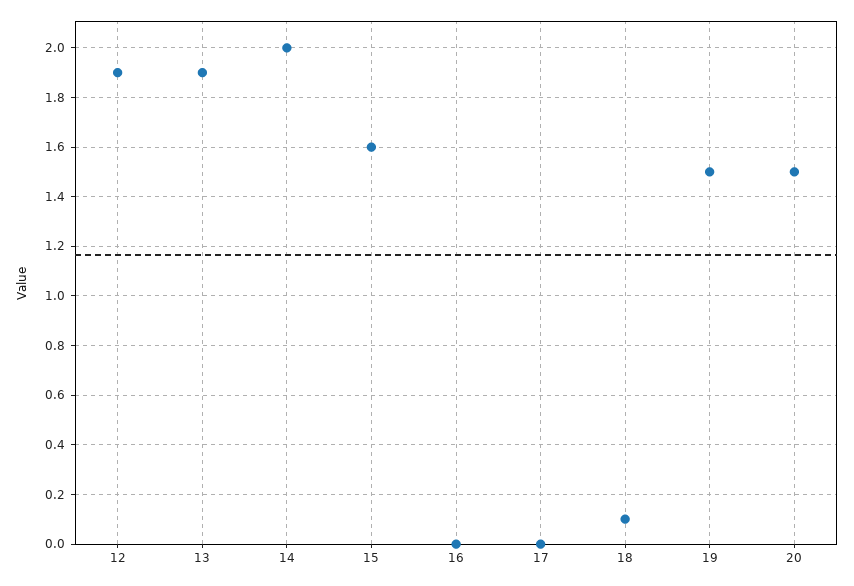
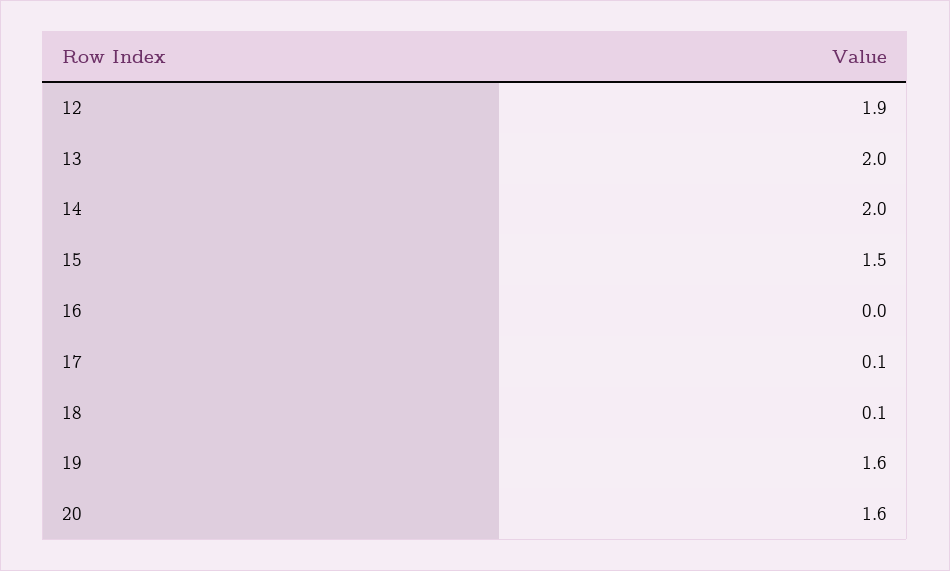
  {
    "12": 1.9,
-   "13": 1.9,
+   "13": 2,
    "14": 2,
-   "15": 1.6,
+   "15": 1.5,
    "16": 0,
-   "17": 0,
+   "17": 0.1,
    "18": 0.1,
-   "19": 1.5,
+   "19": 1.6,
-   "20": 1.5
+   "20": 1.6
  }

